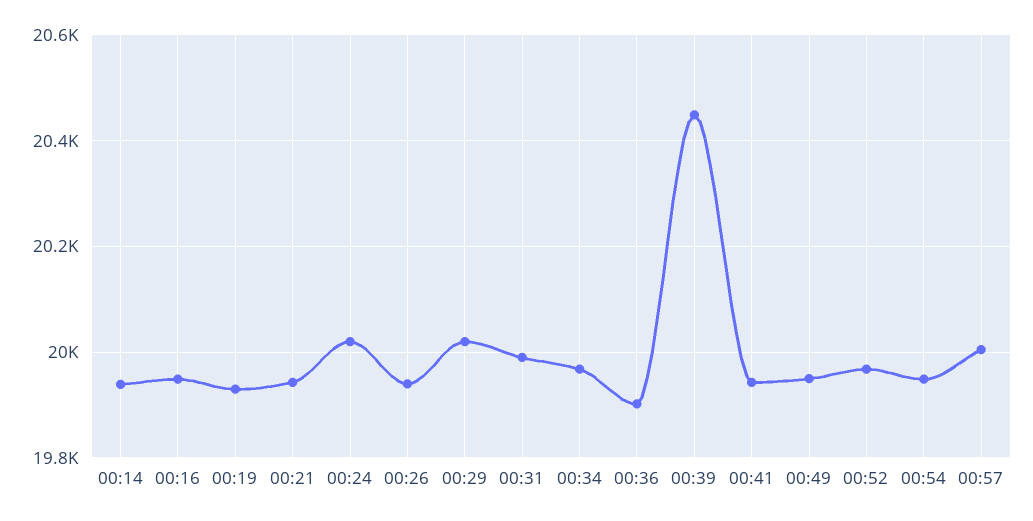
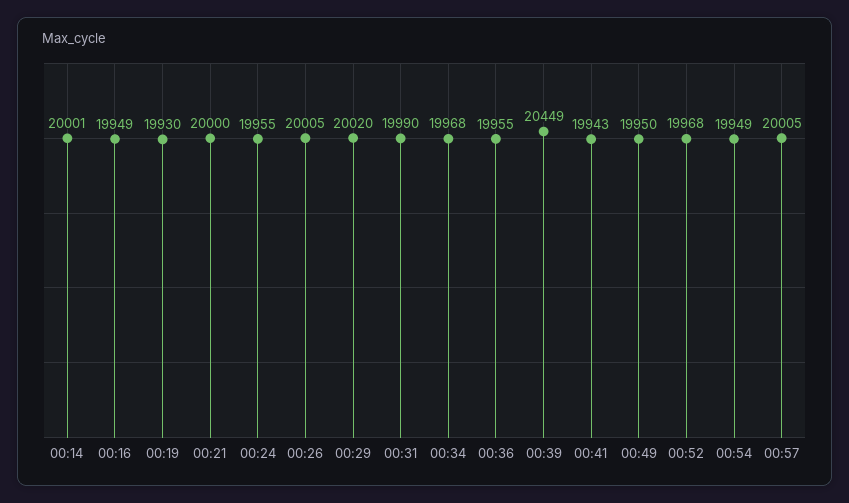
  {
-   "00:14": 19940,
+   "00:14": 20001,
    "00:16": 19949,
    "00:19": 19930,
-   "00:21": 19940,
+   "00:21": 20000,
-   "00:24": 20020,
+   "00:24": 19955,
-   "00:26": 19940,
+   "00:26": 20005,
    "00:29": 20020,
    "00:31": 19990,
    "00:34": 19968,
-   "00:36": 19900,
+   "00:36": 19955,
    "00:39": 20449,
    "00:41": 19943,
    "00:49": 19950,
    "00:52": 19968,
    "00:54": 19949,
    "00:57": 20005
  }

